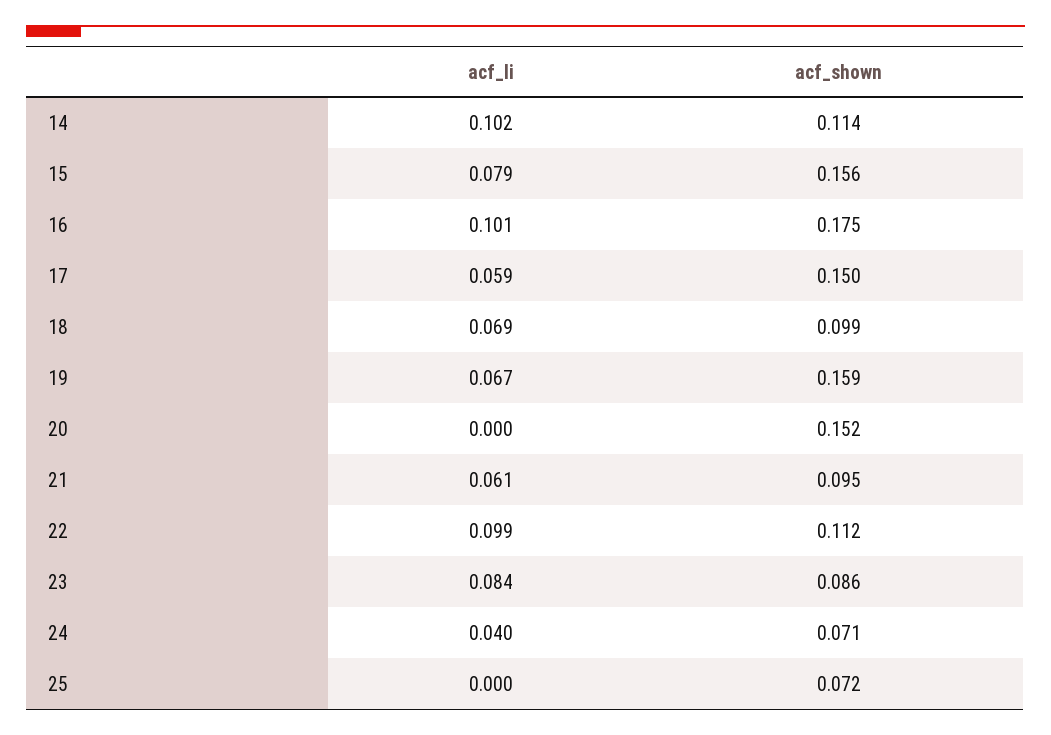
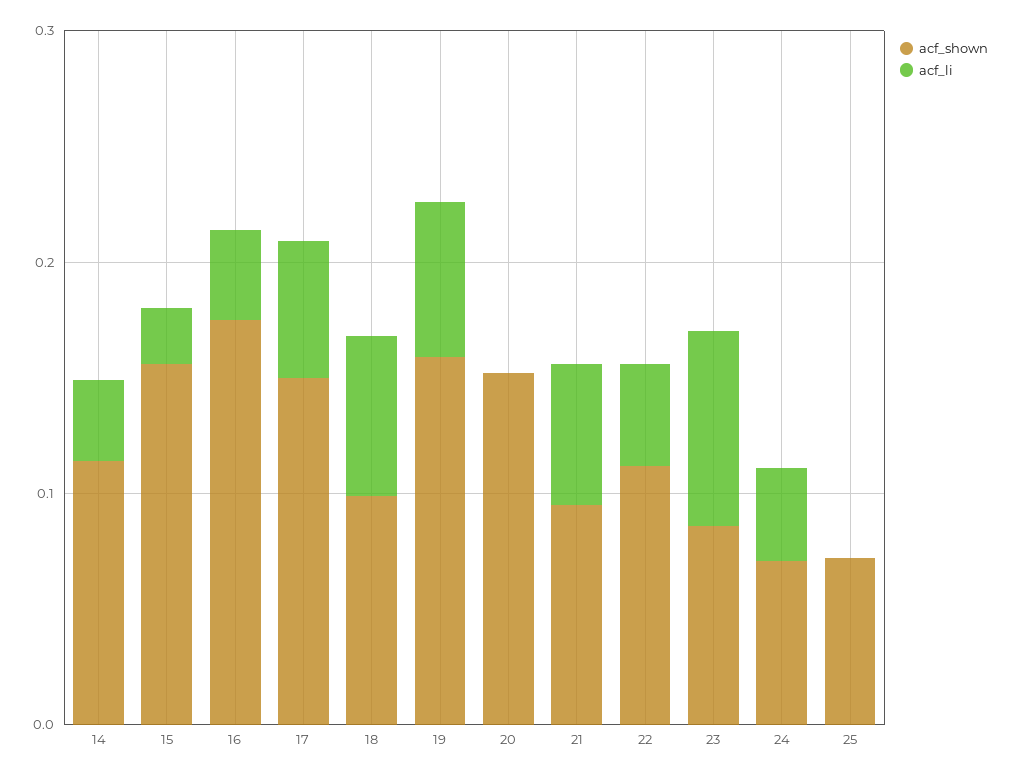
  {
    "acf_li": {
-     "14": 0.102,
+     "14": 0.04,
-     "15": 0.079,
+     "15": 0.02,
-     "16": 0.101,
+     "16": 0.04,
      "17": 0.059,
      "18": 0.069,
      "19": 0.067,
      "20": 0,
      "21": 0.061,
-     "22": 0.099,
+     "22": 0.04,
      "23": 0.084,
      "24": 0.04,
      "25": 0
    },
    "acf_shown": {
      "14": 0.114,
      "15": 0.156,
      "16": 0.175,
      "17": 0.15,
      "18": 0.099,
      "19": 0.159,
      "20": 0.152,
      "21": 0.095,
      "22": 0.112,
      "23": 0.086,
      "24": 0.071,
      "25": 0.072
    }
  }

